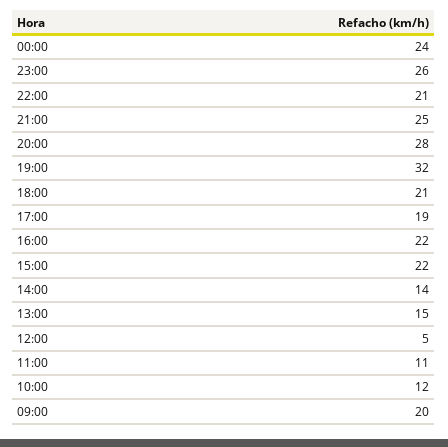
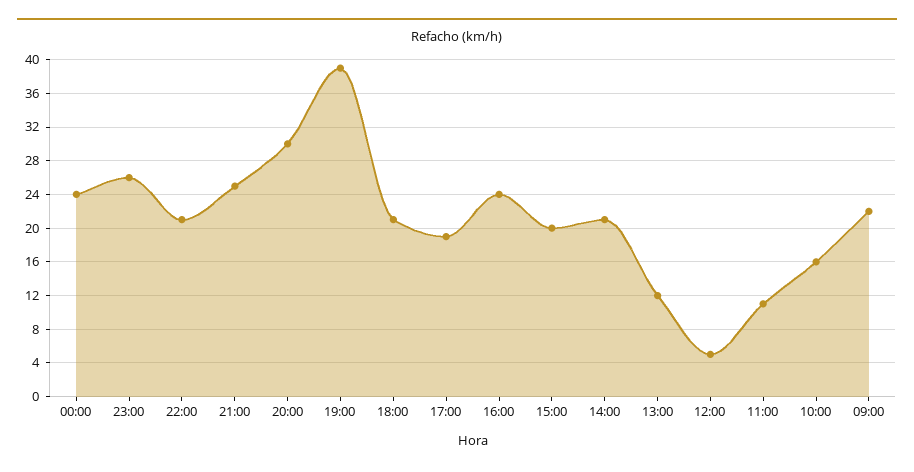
  {
    "00:00": 24,
    "23:00": 26,
    "22:00": 21,
    "21:00": 25,
-   "20:00": 28,
+   "20:00": 30,
-   "19:00": 32,
+   "19:00": 39,
    "18:00": 21,
    "17:00": 19,
-   "16:00": 22,
+   "16:00": 24,
-   "15:00": 22,
+   "15:00": 20,
-   "14:00": 14,
+   "14:00": 21,
-   "13:00": 15,
+   "13:00": 12,
    "12:00": 5,
    "11:00": 11,
-   "10:00": 12,
+   "10:00": 16,
-   "09:00": 20
+   "09:00": 22
  }

